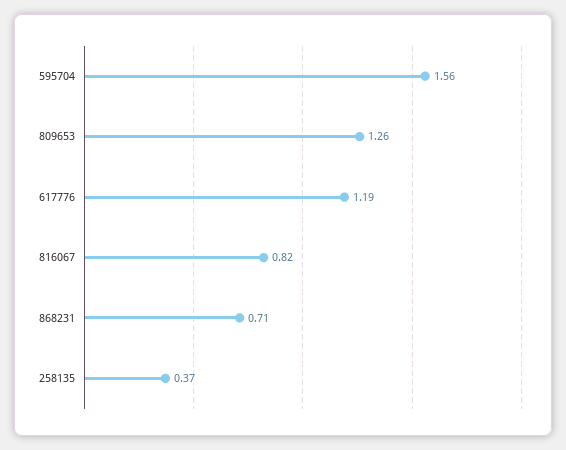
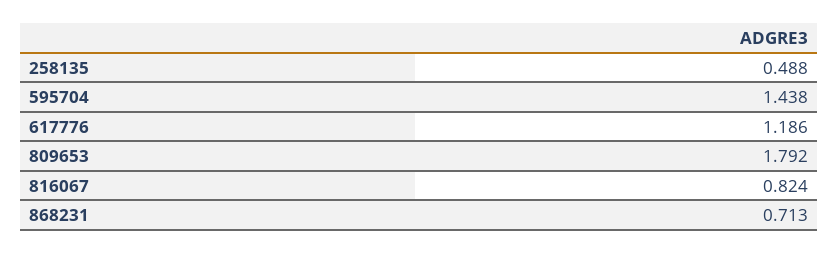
  {
-   "595704": 1.56,
+   "595704": 1.438,
-   "809653": 1.26,
+   "809653": 1.792,
    "617776": 1.186,
    "816067": 0.824,
    "868231": 0.713,
-   "258135": 0.37
+   "258135": 0.488
  }

